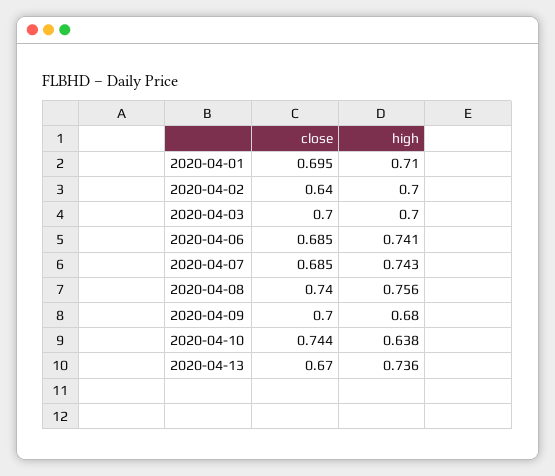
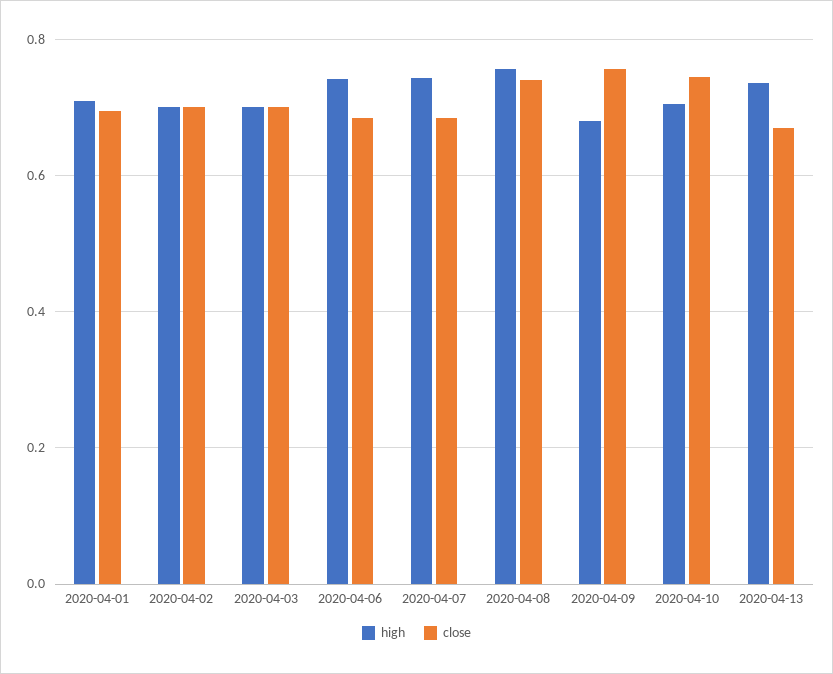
  {
    "close": {
      "2020-04-01": 0.695,
-     "2020-04-02": 0.64,
+     "2020-04-02": 0.7,
      "2020-04-03": 0.7,
      "2020-04-06": 0.685,
      "2020-04-07": 0.685,
      "2020-04-08": 0.74,
-     "2020-04-09": 0.7,
+     "2020-04-09": 0.76,
      "2020-04-10": 0.744,
      "2020-04-13": 0.67
    },
    "high": {
      "2020-04-01": 0.71,
      "2020-04-02": 0.7,
      "2020-04-03": 0.7,
      "2020-04-06": 0.741,
      "2020-04-07": 0.743,
      "2020-04-08": 0.756,
      "2020-04-09": 0.68,
-     "2020-04-10": 0.638,
+     "2020-04-10": 0.7,
      "2020-04-13": 0.736
    }
  }

